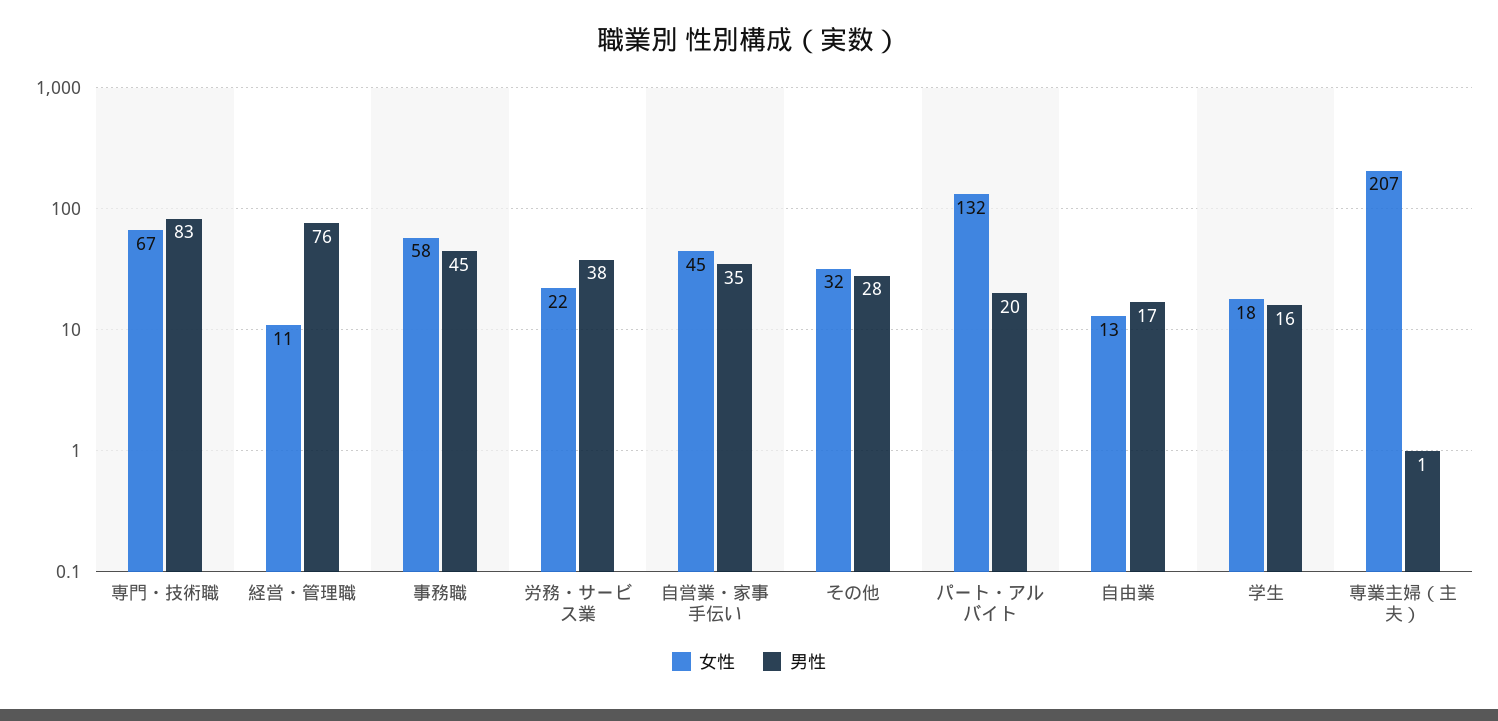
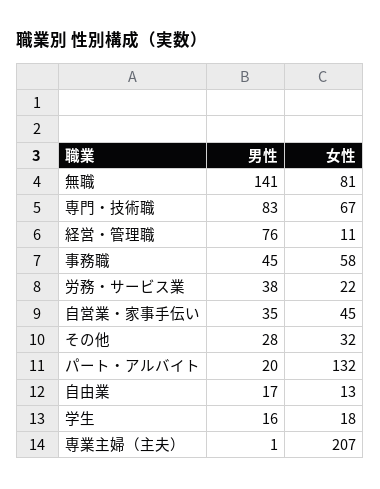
  {
    "女性": {
      "専門・技術職": 67,
      "経営・管理職": 11,
      "事務職": 58,
      "労務・サービス業": 22,
      "自営業・家事手伝い": 45,
      "その他": 32,
      "パート・アルバイト": 132,
      "自由業": 13,
      "学生": 18,
-     "専業主婦（主夫）": 207
+     "専業主婦（主夫）": 207,
+     "無職": 81
    },
    "男性": {
      "専門・技術職": 83,
      "経営・管理職": 76,
      "事務職": 45,
      "労務・サービス業": 38,
      "自営業・家事手伝い": 35,
      "その他": 28,
      "パート・アルバイト": 20,
      "自由業": 17,
      "学生": 16,
-     "専業主婦（主夫）": 1
+     "専業主婦（主夫）": 1,
+     "無職": 141
    }
  }

